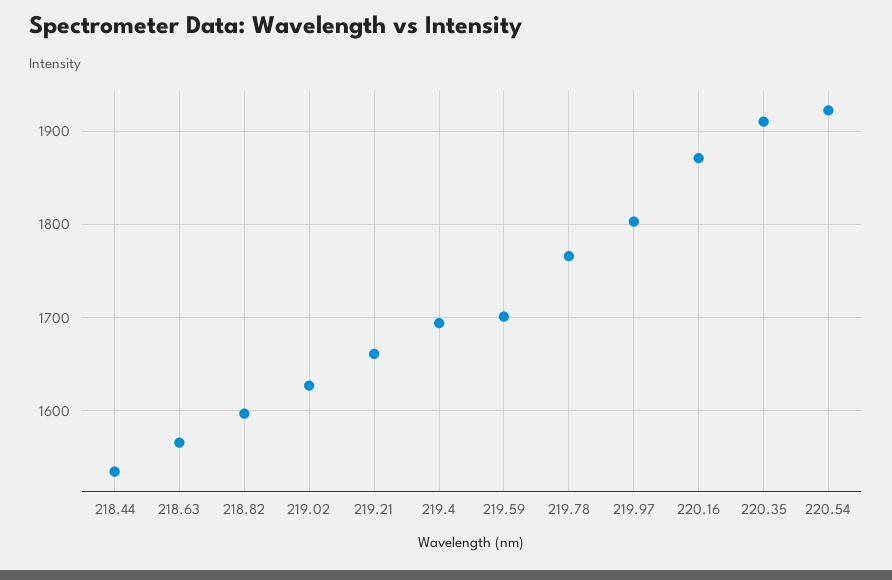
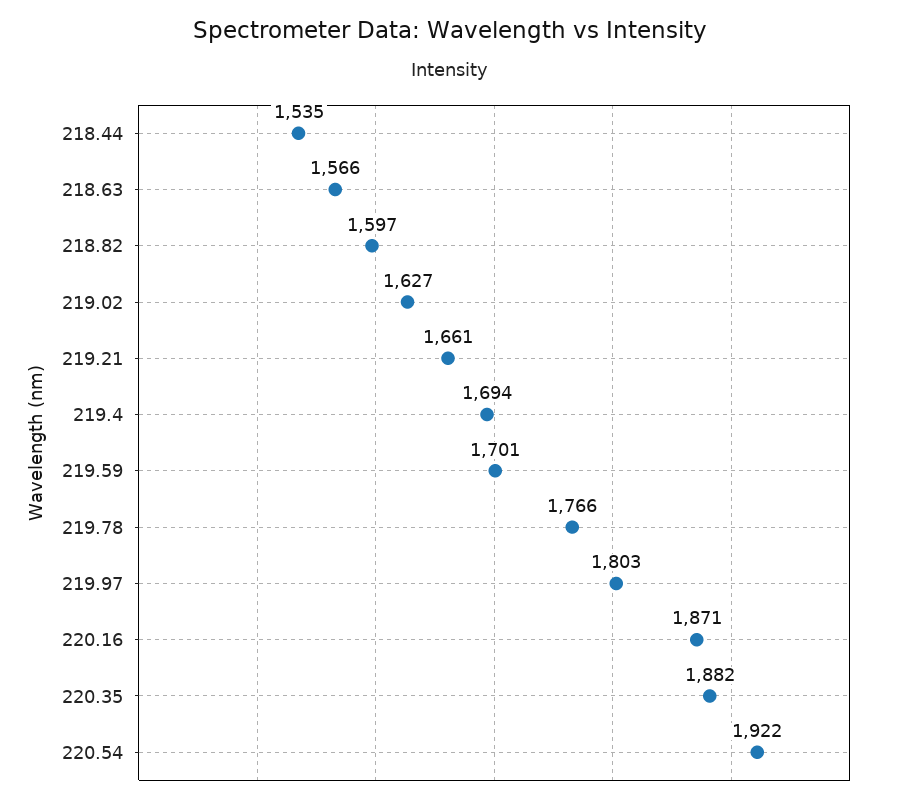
  {
    "218.44": 1535,
    "218.63": 1566,
    "218.82": 1597,
    "219.02": 1627,
    "219.21": 1661,
    "219.4": 1694,
    "219.59": 1701,
    "219.78": 1766,
    "219.97": 1803,
    "220.16": 1871,
-   "220.35": 1910,
+   "220.35": 1882,
    "220.54": 1922
  }

